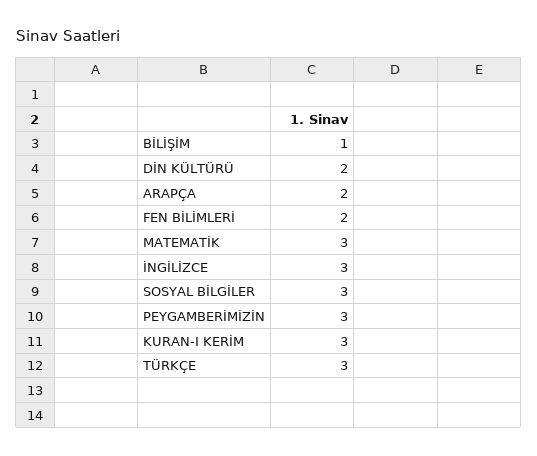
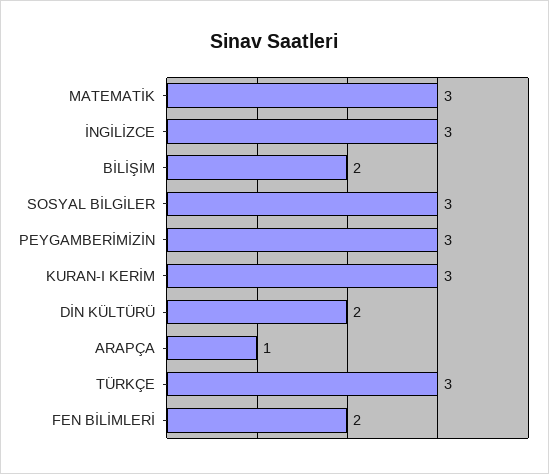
  {
-   "BİLİŞİM": 1,
+   "BİLİŞİM": 2,
    "DİN KÜLTÜRÜ": 2,
-   "ARAPÇA": 2,
+   "ARAPÇA": 1,
    "FEN BİLİMLERİ": 2,
    "MATEMATİK": 3,
    "İNGİLİZCE": 3,
    "SOSYAL BİLGİLER": 3,
    "PEYGAMBERİMİZİN": 3,
    "KURAN-I KERİM": 3,
    "TÜRKÇE": 3
  }

